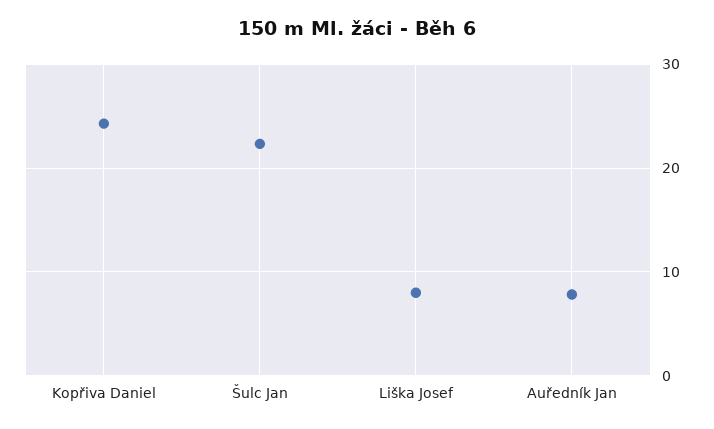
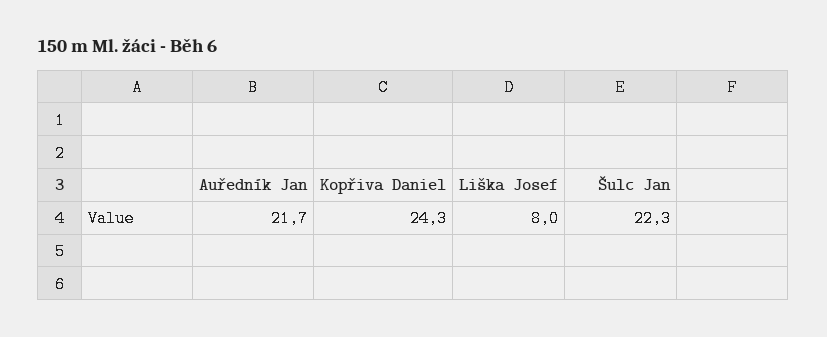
  {
    "Kopřiva Daniel": 24.3,
    "Šulc Jan": 22.3,
    "Liška Josef": 8,
-   "Auředník Jan": 8
+   "Auředník Jan": 21.7
  }

